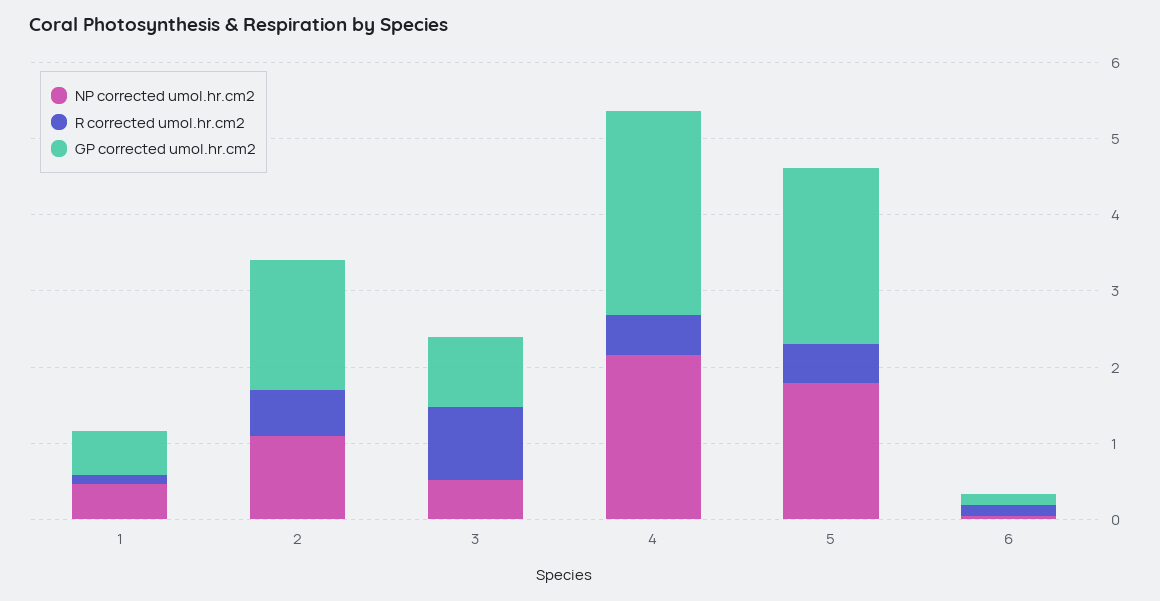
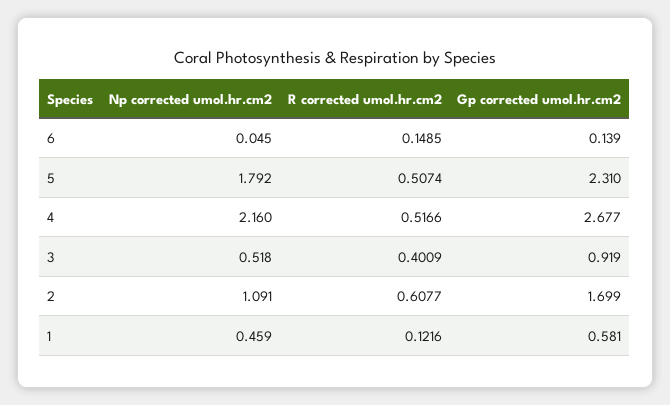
  {
    "NP corrected umol.hr.cm2": {
      "1": 0.459,
      "2": 1.091,
      "3": 0.518,
      "4": 2.16,
      "5": 1.792,
      "6": 0.045
    },
    "R corrected umol.hr.cm2": {
      "1": 0.1216,
      "2": 0.6077,
-     "3": 1,
+     "3": 0.4009,
      "4": 0.5166,
      "5": 0.5074,
      "6": 0.1485
    },
    "GP corrected umol.hr.cm2": {
      "1": 0.581,
      "2": 1.699,
      "3": 0.919,
      "4": 2.677,
      "5": 2.31,
      "6": 0.139
    }
  }

